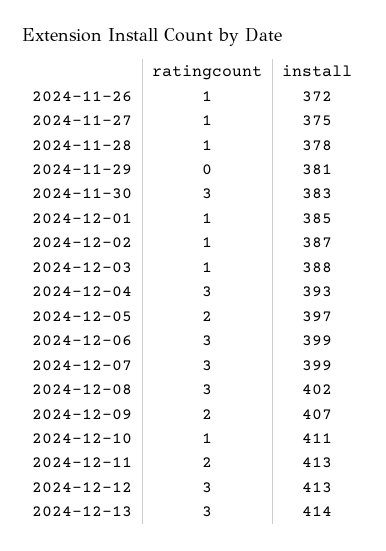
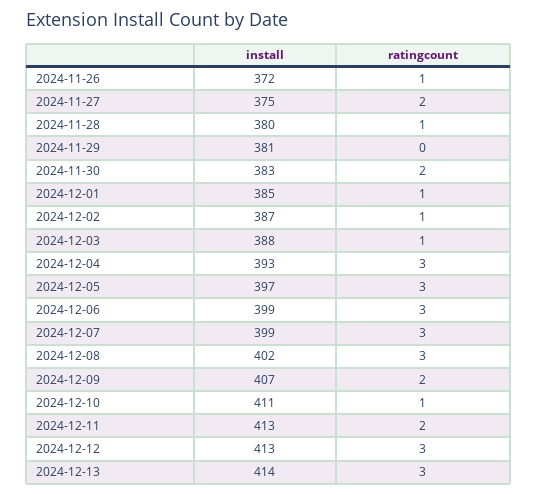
  {
    "ratingcount": {
      "2024-11-26": 1,
-     "2024-11-27": 1,
+     "2024-11-27": 2,
      "2024-11-28": 1,
      "2024-11-29": 0,
-     "2024-11-30": 3,
+     "2024-11-30": 2,
      "2024-12-01": 1,
      "2024-12-02": 1,
      "2024-12-03": 1,
      "2024-12-04": 3,
-     "2024-12-05": 2,
+     "2024-12-05": 3,
      "2024-12-06": 3,
      "2024-12-07": 3,
      "2024-12-08": 3,
      "2024-12-09": 2,
      "2024-12-10": 1,
      "2024-12-11": 2,
      "2024-12-12": 3,
      "2024-12-13": 3
    },
    "install": {
      "2024-11-26": 372,
      "2024-11-27": 375,
-     "2024-11-28": 378,
+     "2024-11-28": 380,
      "2024-11-29": 381,
      "2024-11-30": 383,
      "2024-12-01": 385,
      "2024-12-02": 387,
      "2024-12-03": 388,
      "2024-12-04": 393,
      "2024-12-05": 397,
      "2024-12-06": 399,
      "2024-12-07": 399,
      "2024-12-08": 402,
      "2024-12-09": 407,
      "2024-12-10": 411,
      "2024-12-11": 413,
      "2024-12-12": 413,
      "2024-12-13": 414
    }
  }

